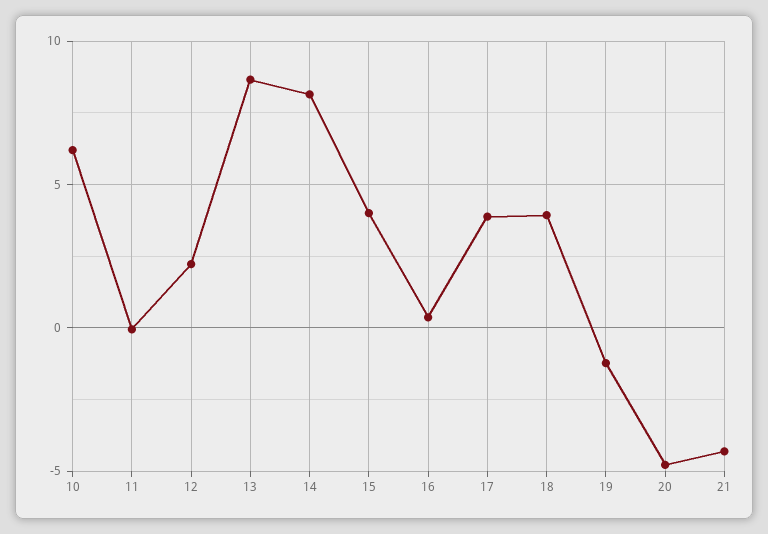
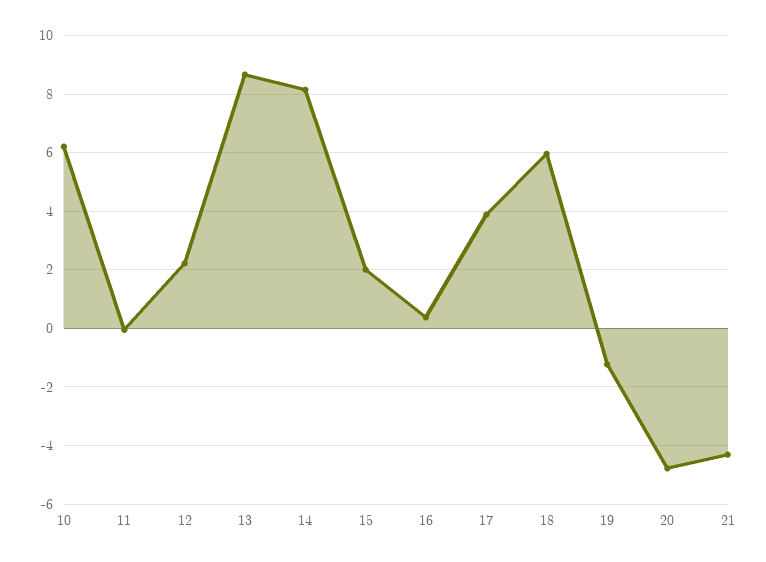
  {
    "10": 6.25,
    "11": 0,
    "12": 2.25,
    "13": 8.75,
    "14": 8.25,
-   "15": 4,
+   "15": 2,
    "16": 0.25,
    "17": 4,
-   "18": 4,
+   "18": 6,
    "19": -1.25,
    "20": -4.75,
    "21": -4.25
  }

